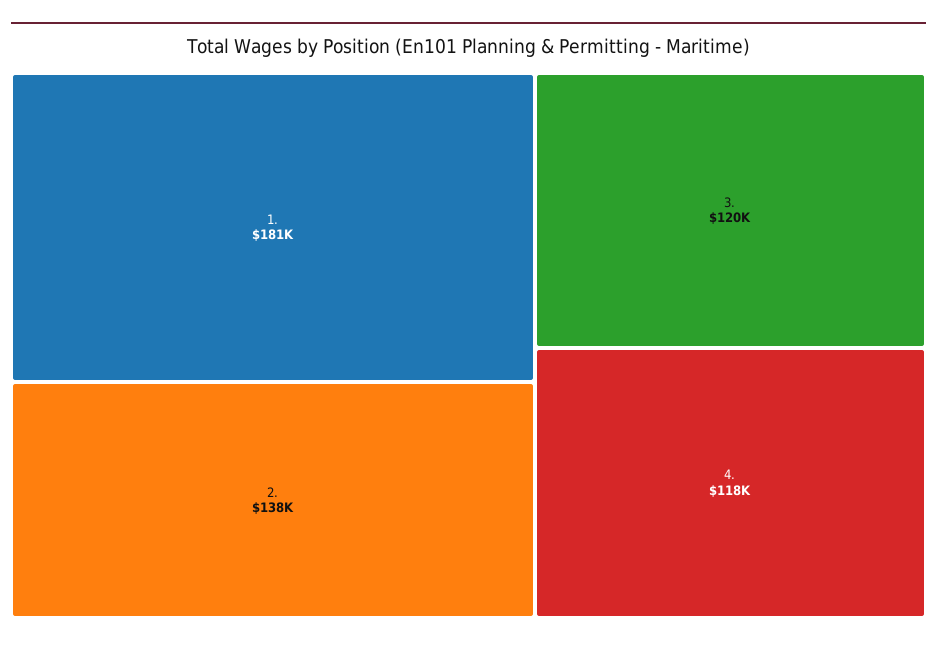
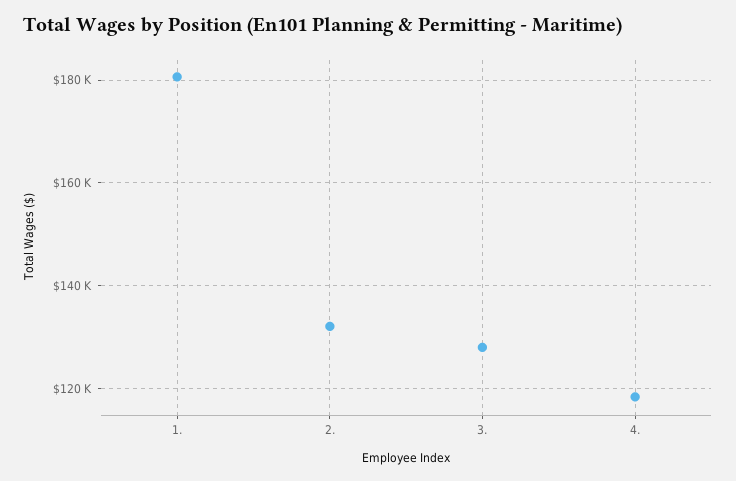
  {
    "1.": 181000,
-   "2.": 138000,
+   "2.": 132000,
-   "3.": 120000,
+   "3.": 128000,
    "4.": 118000
  }

